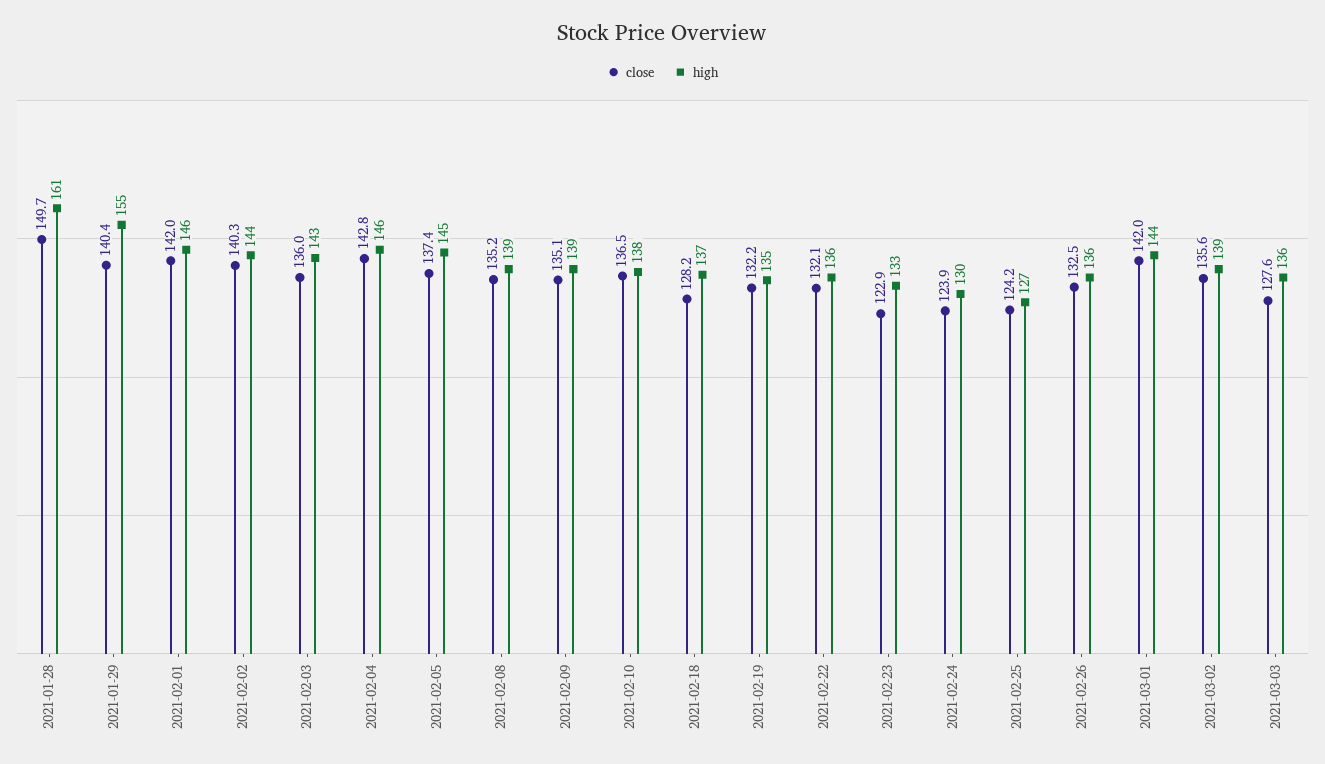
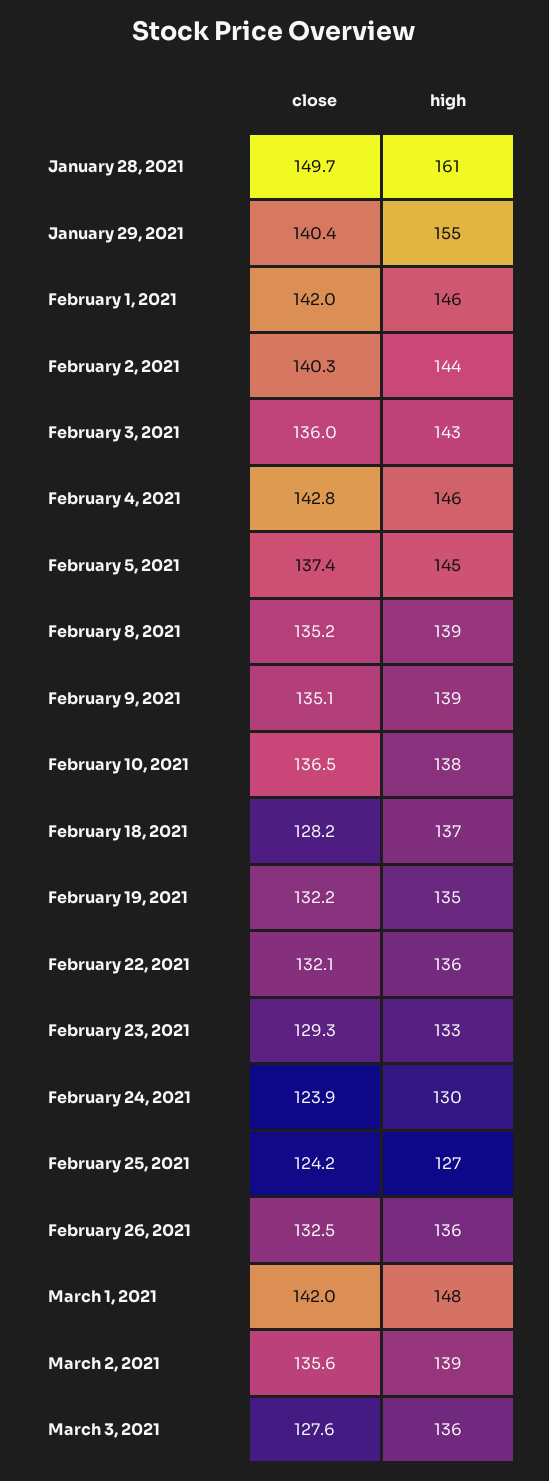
  {
    "close": {
      "2021-01-28": 149.7,
      "2021-01-29": 140.4,
      "2021-02-01": 142,
      "2021-02-02": 140.3,
      "2021-02-03": 136,
      "2021-02-04": 142.8,
      "2021-02-05": 137.4,
      "2021-02-08": 135.2,
      "2021-02-09": 135.1,
      "2021-02-10": 136.5,
      "2021-02-18": 128.2,
      "2021-02-19": 132.2,
      "2021-02-22": 132.1,
-     "2021-02-23": 122.9,
+     "2021-02-23": 129.3,
      "2021-02-24": 123.9,
      "2021-02-25": 124.2,
      "2021-02-26": 132.5,
      "2021-03-01": 142,
      "2021-03-02": 135.6,
      "2021-03-03": 127.6
    },
    "high": {
      "2021-01-28": 161,
      "2021-01-29": 155,
      "2021-02-01": 146,
      "2021-02-02": 144,
      "2021-02-03": 143,
      "2021-02-04": 146,
      "2021-02-05": 145,
      "2021-02-08": 139,
      "2021-02-09": 139,
      "2021-02-10": 138,
      "2021-02-18": 137,
      "2021-02-19": 135,
      "2021-02-22": 136,
      "2021-02-23": 133,
      "2021-02-24": 130,
      "2021-02-25": 127,
      "2021-02-26": 136,
-     "2021-03-01": 144,
+     "2021-03-01": 148,
      "2021-03-02": 139,
      "2021-03-03": 136
    }
  }

